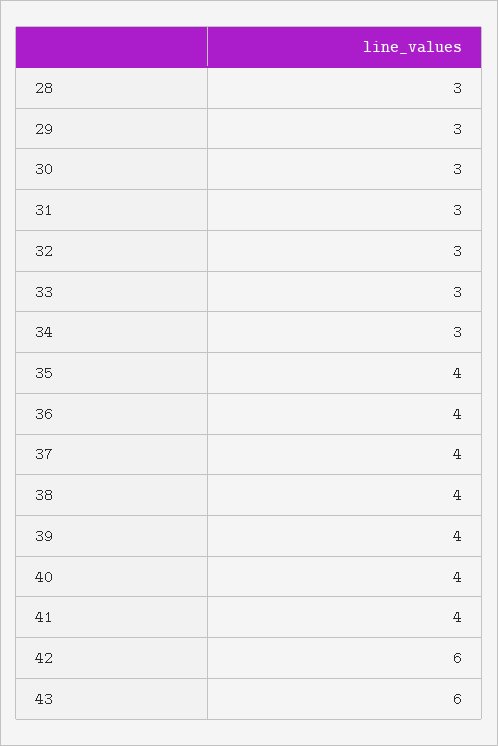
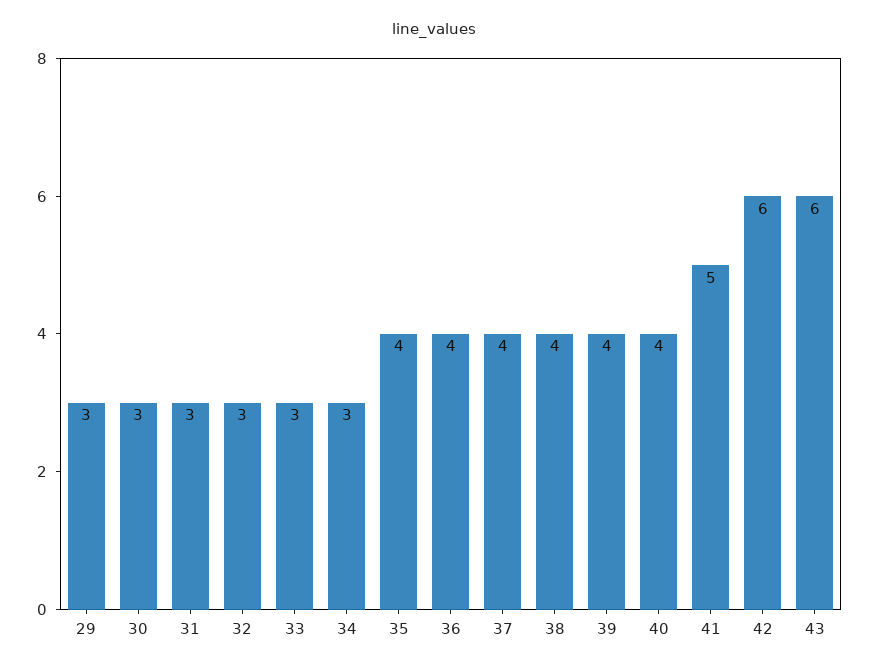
  {
-   "28": 3,
    "29": 3,
    "30": 3,
    "31": 3,
    "32": 3,
    "33": 3,
    "34": 3,
    "35": 4,
    "36": 4,
    "37": 4,
    "38": 4,
    "39": 4,
    "40": 4,
-   "41": 4,
+   "41": 5,
    "42": 6,
    "43": 6
  }

